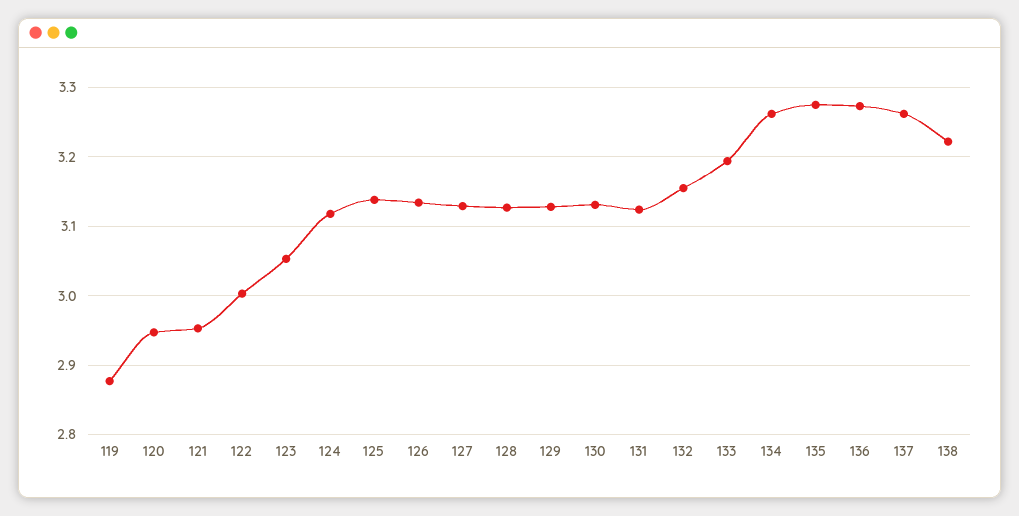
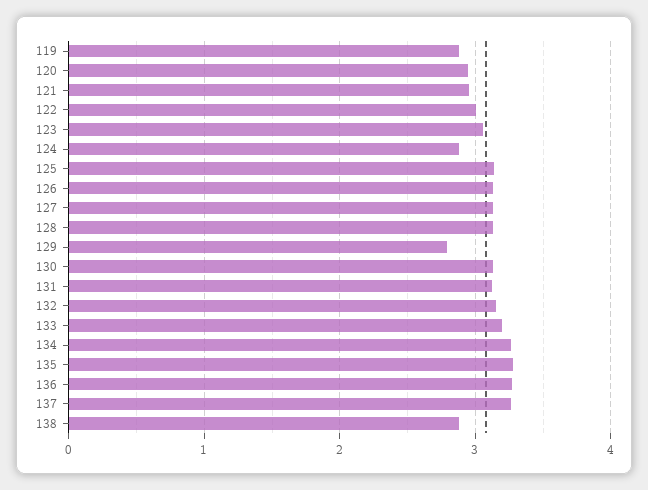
  {
    "119": 2.88,
    "120": 2.95,
    "121": 2.95,
    "122": 3,
    "123": 3.05,
-   "124": 3.12,
+   "124": 2.9,
    "125": 3.14,
    "126": 3.13,
    "127": 3.13,
    "128": 3.13,
-   "129": 3.13,
+   "129": 2.8,
    "130": 3.13,
    "131": 3.12,
    "132": 3.16,
    "133": 3.19,
    "134": 3.26,
    "135": 3.28,
    "136": 3.27,
    "137": 3.26,
-   "138": 3.22
+   "138": 2.9
  }

